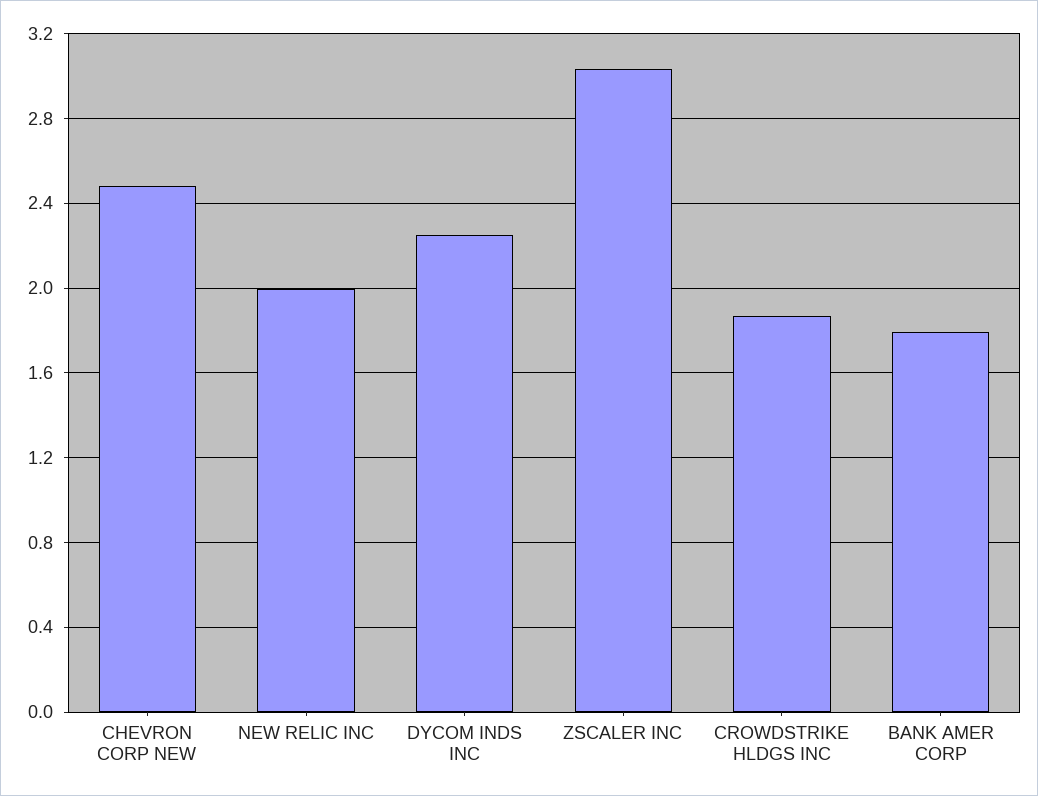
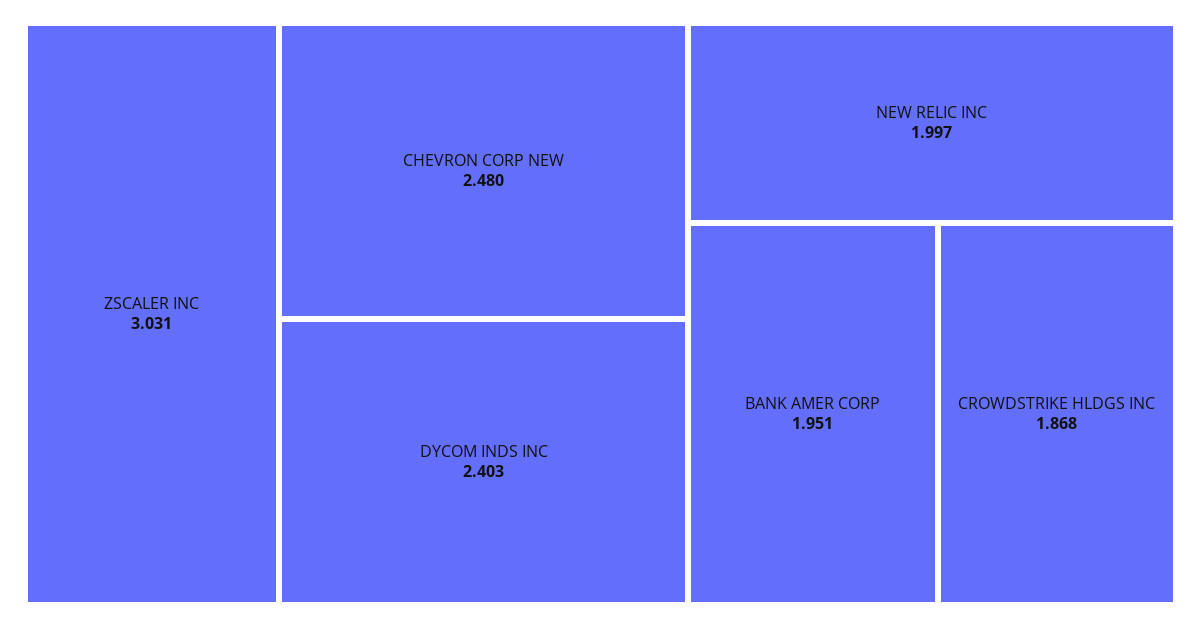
  {
    "CHEVRON CORP NEW": 2.48,
    "NEW RELIC INC": 1.997,
-   "DYCOM INDS INC": 2.25,
+   "DYCOM INDS INC": 2.403,
    "ZSCALER INC": 3.031,
    "CROWDSTRIKE HLDGS INC": 1.868,
-   "BANK AMER CORP": 1.8
+   "BANK AMER CORP": 1.951
  }

